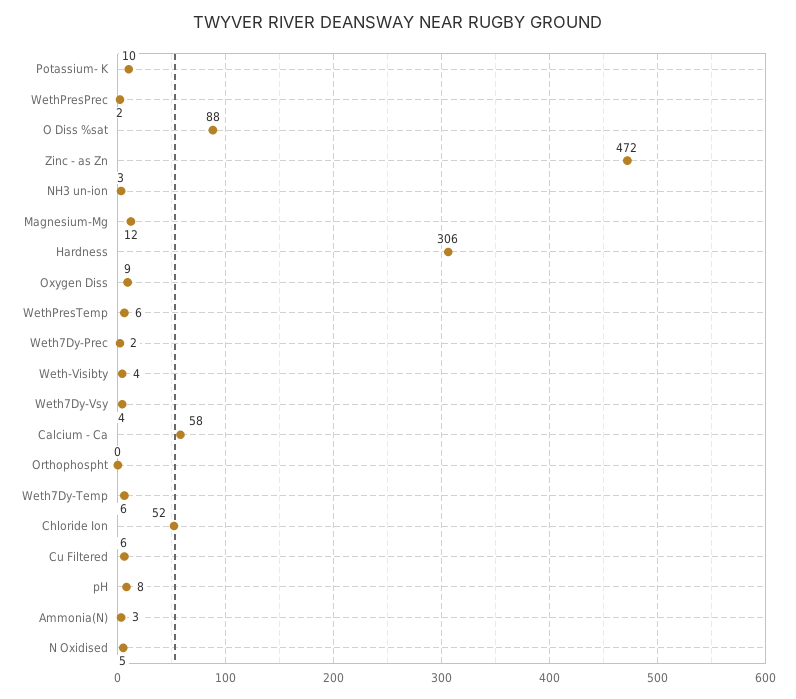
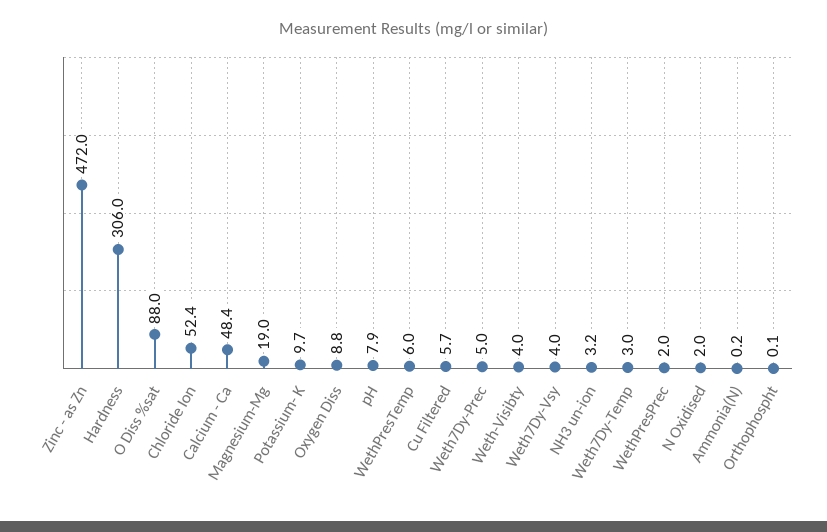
  {
    "Potassium- K": 9.7,
    "WethPresPrec": 2,
    "O Diss %sat": 88,
    "Zinc - as Zn": 472,
    "NH3 un-ion": 3.2,
-   "Magnesium-Mg": 12,
+   "Magnesium-Mg": 19,
    "Hardness": 306,
    "Oxygen Diss": 8.8,
    "WethPresTemp": 6,
-   "Weth7Dy-Prec": 2,
+   "Weth7Dy-Prec": 5,
    "Weth-Visibty": 4,
    "Weth7Dy-Vsy": 4,
-   "Calcium - Ca": 58,
+   "Calcium - Ca": 48.4,
    "Orthophospht": 0.1,
-   "Weth7Dy-Temp": 6,
+   "Weth7Dy-Temp": 3,
    "Chloride Ion": 52.4,
    "Cu Filtered": 5.7,
    "pH": 7.9,
-   "Ammonia(N)": 3,
+   "Ammonia(N)": 0.2,
-   "N Oxidised": 5
+   "N Oxidised": 2
  }

